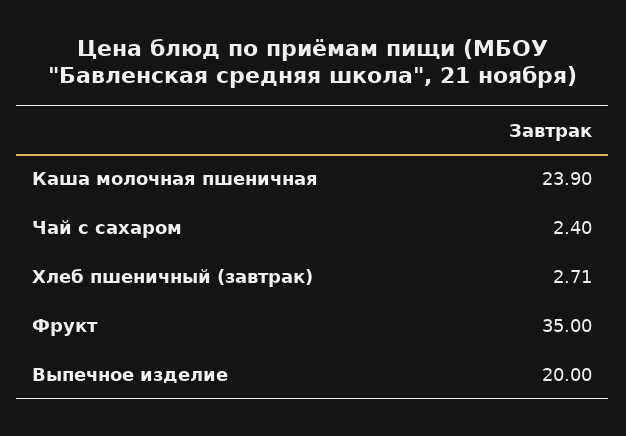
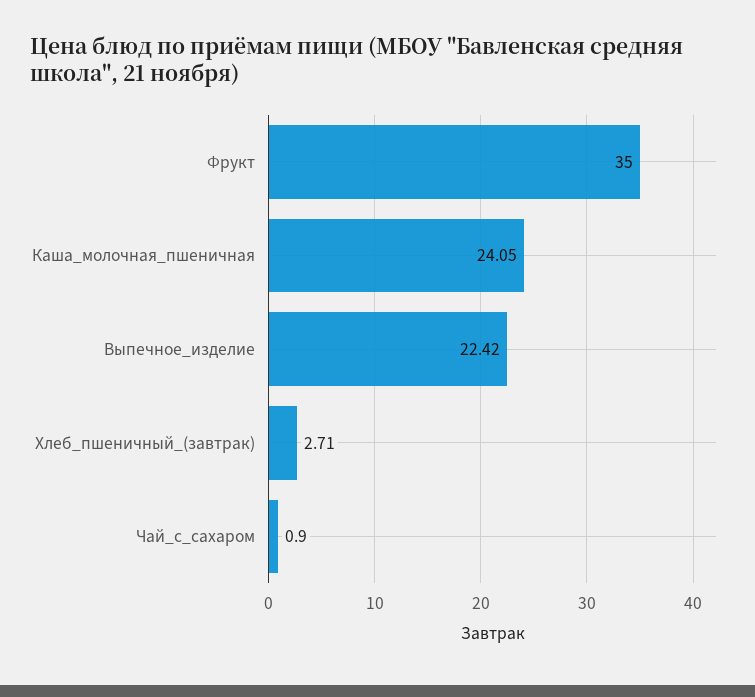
  {
-   "Каша молочная пшеничная": 23.9,
+   "Каша молочная пшеничная": 24.05,
-   "Чай с сахаром": 2.4,
+   "Чай с сахаром": 0.9,
    "Хлеб пшеничный (завтрак)": 2.71,
    "Фрукт": 35,
-   "Выпечное изделие": 20
+   "Выпечное изделие": 22.42
  }

